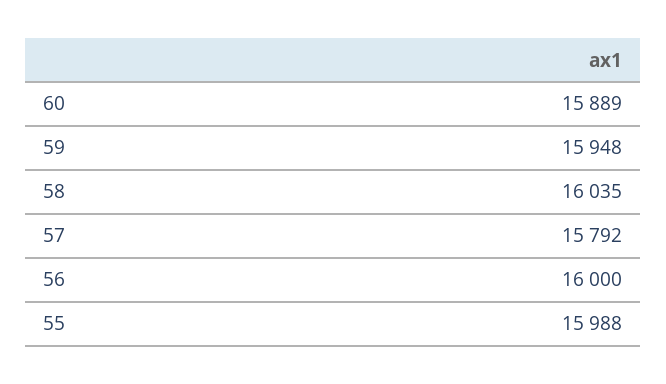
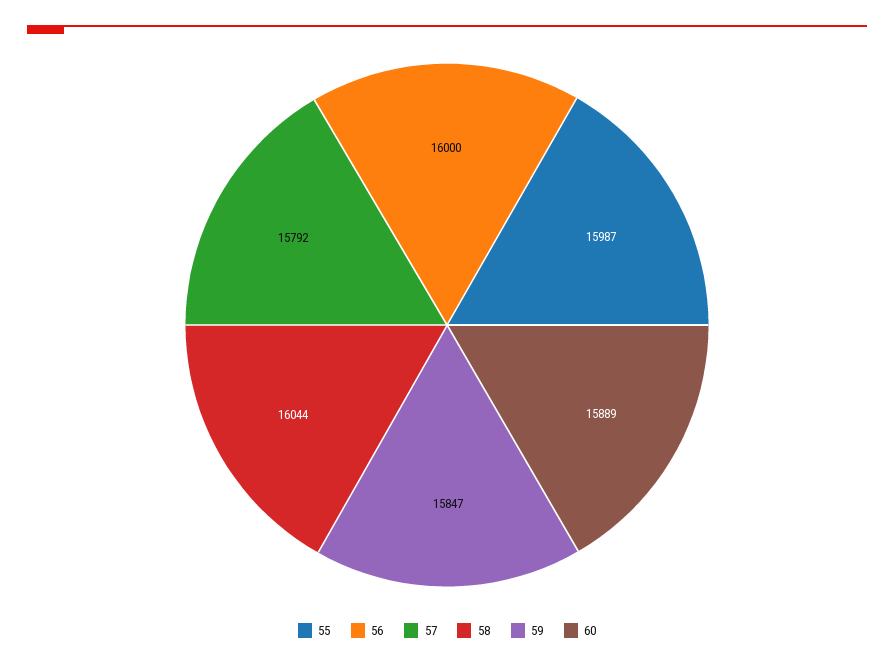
  {
    "60": 15889,
-   "59": 15948,
+   "59": 15847,
-   "58": 16035,
+   "58": 16044,
    "57": 15792,
    "56": 16000,
-   "55": 15988
+   "55": 15987
  }

